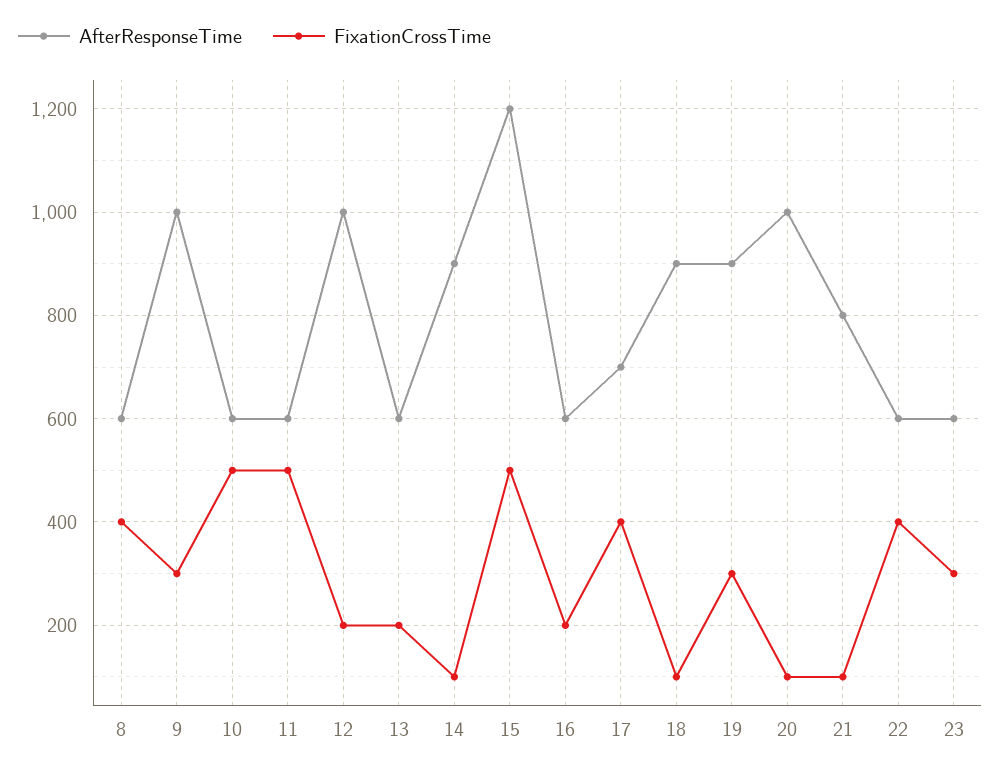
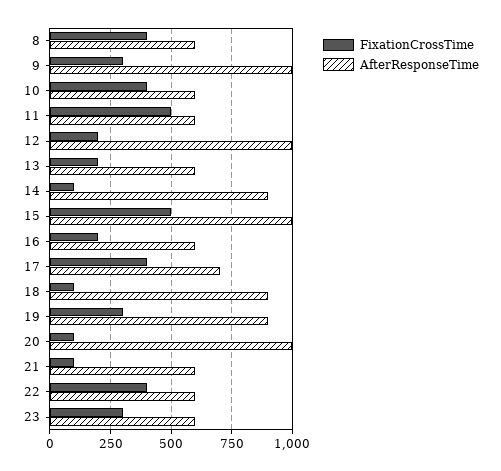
  {
    "AfterResponseTime": {
      "8": 600,
      "9": 1000,
      "10": 600,
      "11": 600,
      "12": 1000,
      "13": 600,
      "14": 900,
-     "15": 1200,
+     "15": 1000,
      "16": 600,
      "17": 700,
      "18": 900,
      "19": 900,
      "20": 1000,
-     "21": 800,
+     "21": 600,
      "22": 600,
      "23": 600
    },
    "FixationCrossTime": {
      "8": 400,
      "9": 300,
-     "10": 500,
+     "10": 400,
      "11": 500,
      "12": 200,
      "13": 200,
      "14": 100,
      "15": 500,
      "16": 200,
      "17": 400,
      "18": 100,
      "19": 300,
      "20": 100,
      "21": 100,
      "22": 400,
      "23": 300
    }
  }

